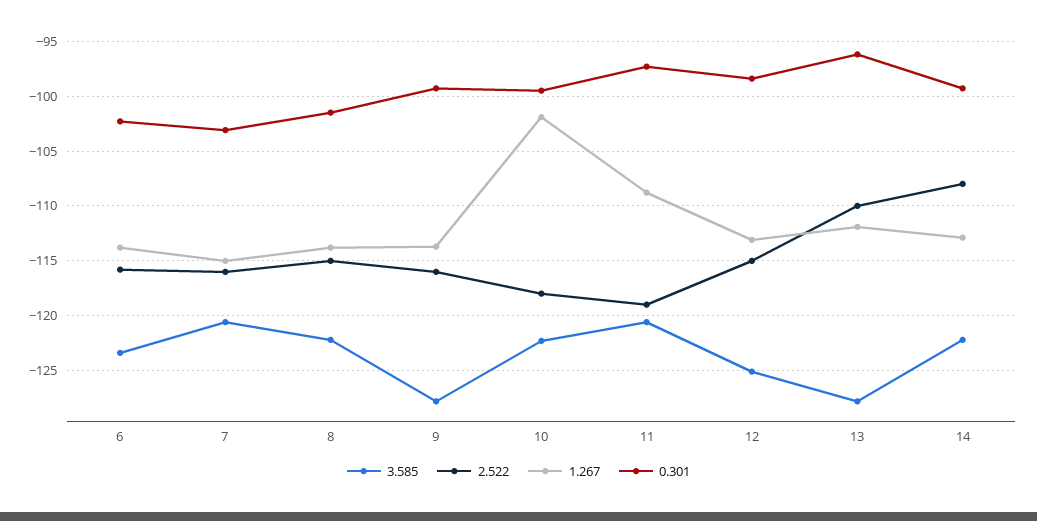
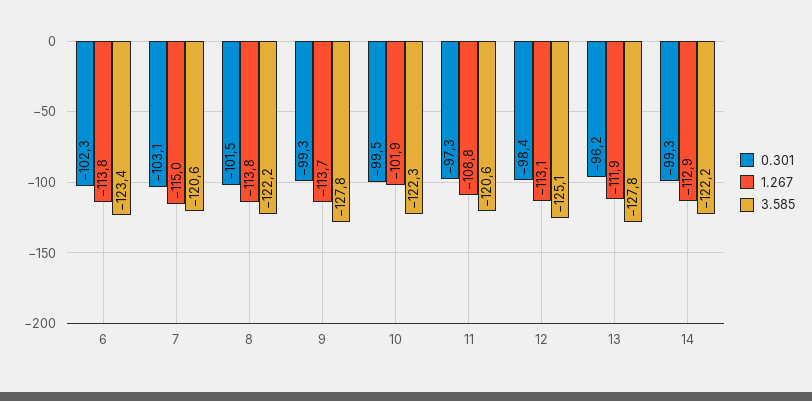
  {
    "3.585": {
      "6": -123.4,
      "7": -120.6,
      "8": -122.2,
      "9": -127.8,
      "10": -122.3,
      "11": -120.6,
      "12": -125.1,
      "13": -127.8,
      "14": -122.2
    },
-   "2.522": {
-     "6": -116,
-     "7": -116,
-     "8": -115,
-     "9": -116,
-     "10": -118,
-     "11": -119,
-     "12": -115,
-     "13": -110,
-     "14": -108
-   },
    "1.267": {
      "6": -113.8,
      "7": -115,
      "8": -113.8,
      "9": -113.7,
      "10": -101.9,
      "11": -108.8,
      "12": -113.1,
      "13": -111.9,
      "14": -112.9
    },
    "0.301": {
      "6": -102.3,
      "7": -103.1,
      "8": -101.5,
      "9": -99.3,
      "10": -99.5,
      "11": -97.3,
      "12": -98.4,
      "13": -96.2,
      "14": -99.3
    }
  }

